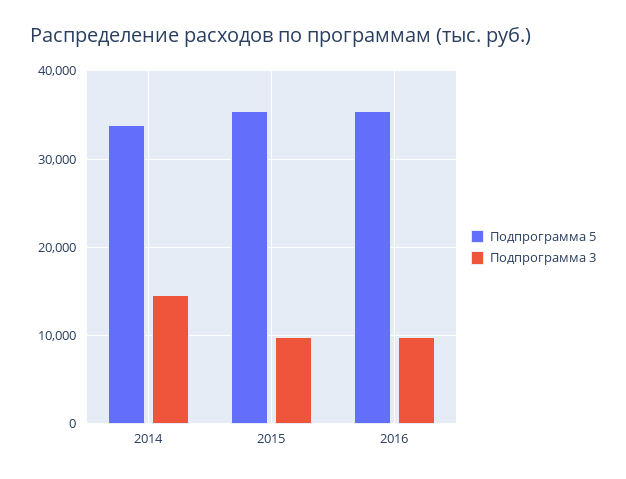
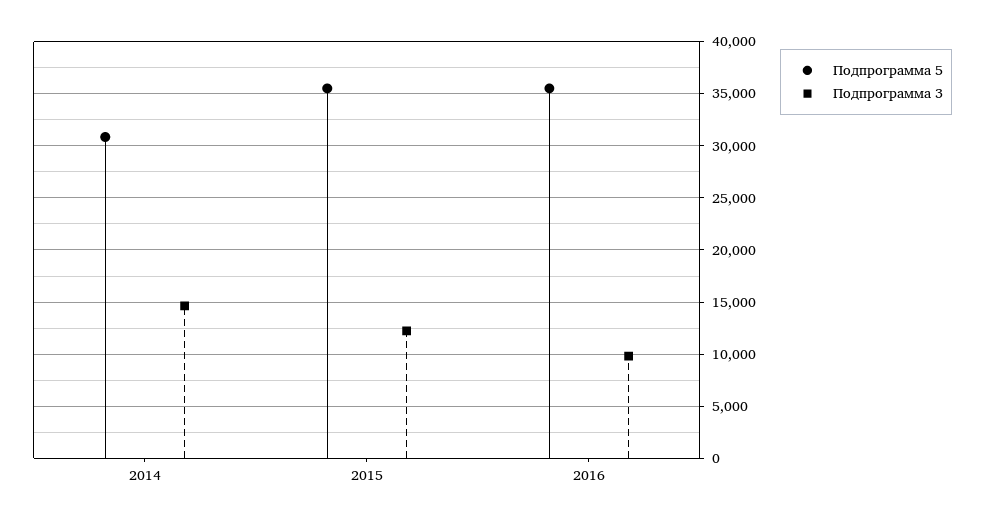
  {
    "Подпрограмма 5": {
-     "2014": 34000,
+     "2014": 31000,
      "2015": 36000,
      "2016": 36000
    },
    "Подпрограмма 3": {
      "2014": 15000,
-     "2015": 10000,
+     "2015": 12000,
      "2016": 10000
    }
  }

